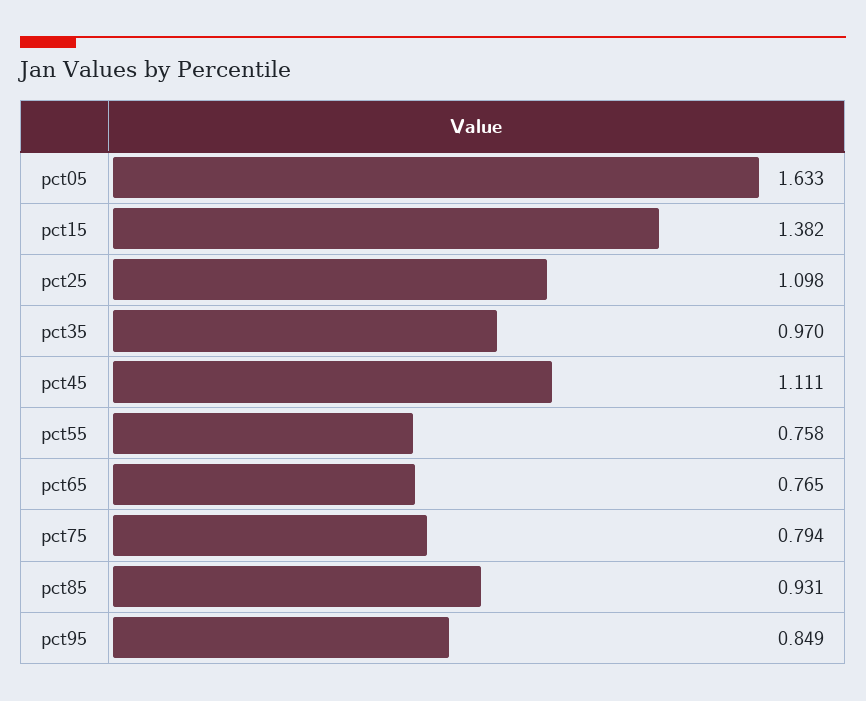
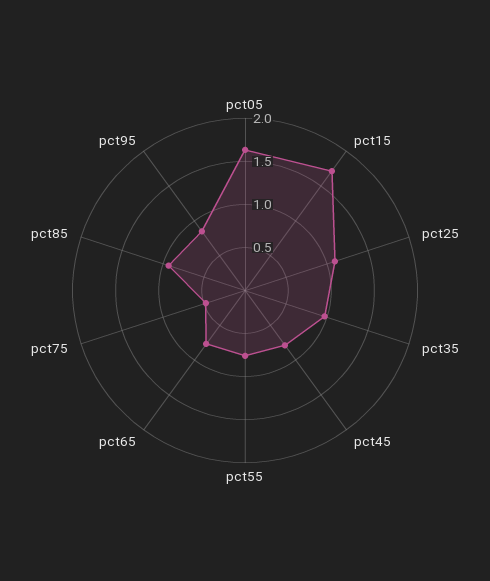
  {
    "pct05": 1.633,
-   "pct15": 1.382,
+   "pct15": 1.7,
    "pct25": 1.098,
    "pct35": 0.97,
-   "pct45": 1.111,
+   "pct45": 0.8,
    "pct55": 0.758,
    "pct65": 0.765,
-   "pct75": 0.794,
+   "pct75": 0.5,
    "pct85": 0.931,
    "pct95": 0.849
  }

